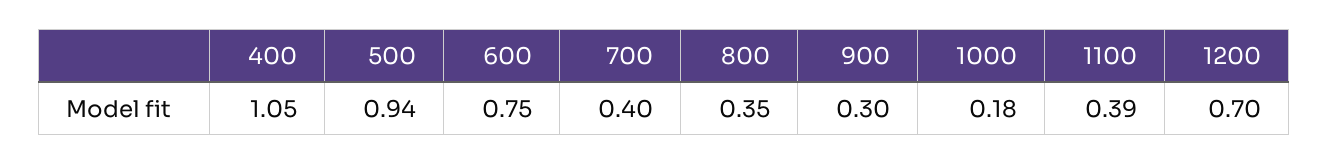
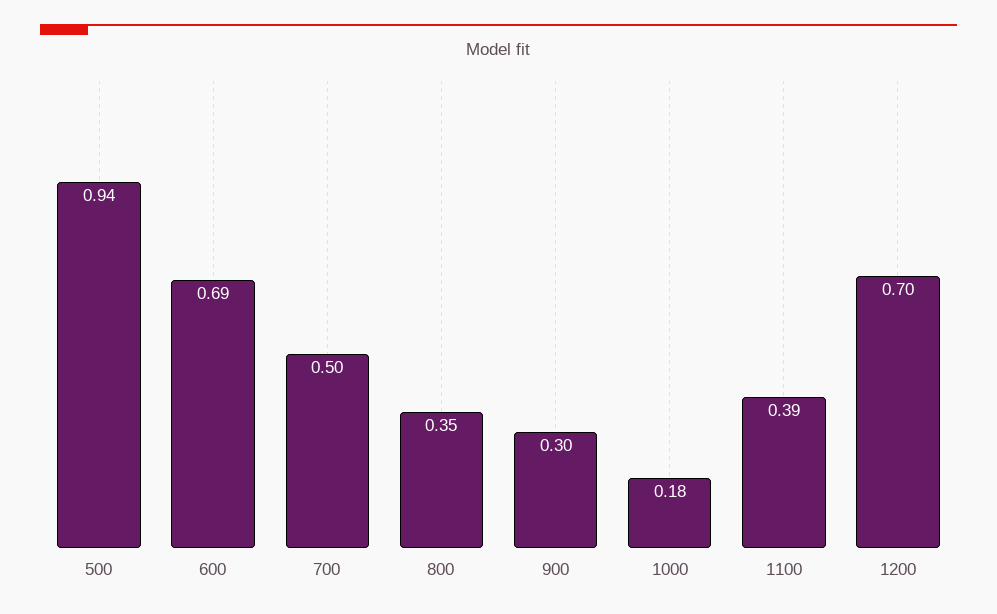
  {
-   "400": 1.05,
    "500": 0.94,
-   "600": 0.75,
+   "600": 0.69,
-   "700": 0.4,
+   "700": 0.5,
    "800": 0.35,
    "900": 0.3,
    "1000": 0.18,
    "1100": 0.39,
    "1200": 0.7
  }

